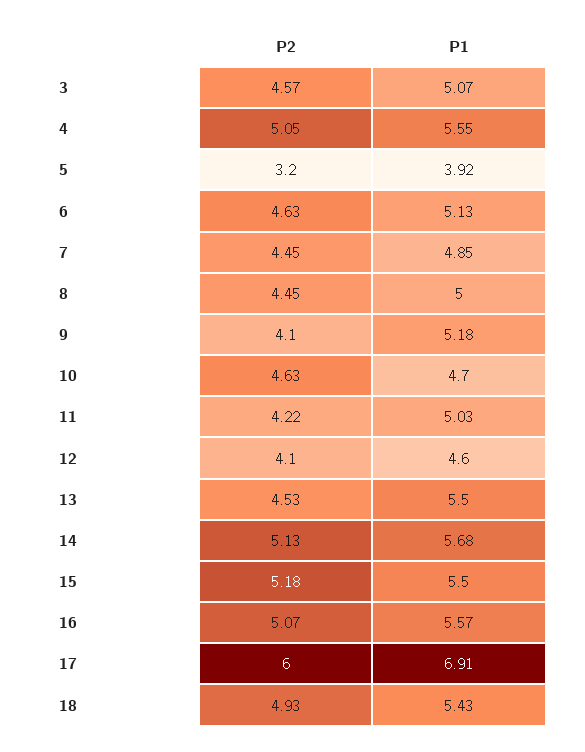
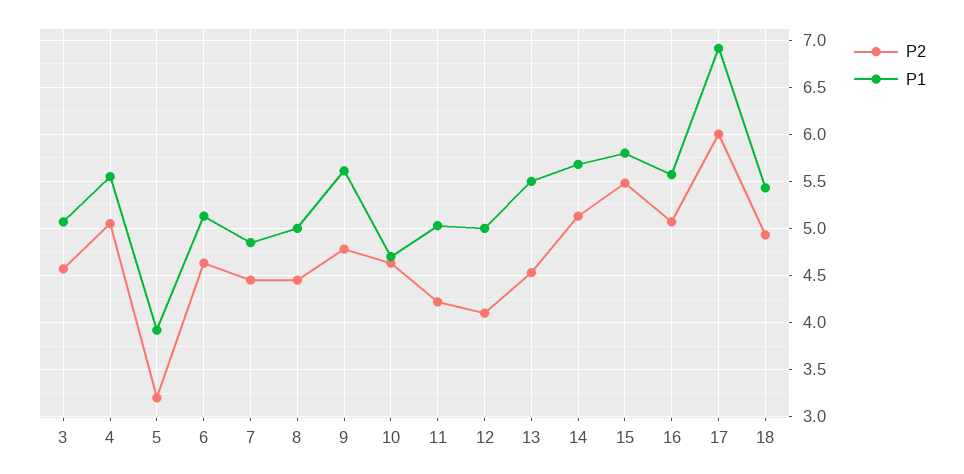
  {
    "P2": {
      "3": 4.57,
      "4": 5.05,
      "5": 3.2,
      "6": 4.63,
      "7": 4.45,
      "8": 4.45,
-     "9": 4.1,
+     "9": 4.8,
      "10": 4.63,
      "11": 4.22,
      "12": 4.1,
      "13": 4.53,
      "14": 5.13,
-     "15": 5.18,
+     "15": 5.5,
      "16": 5.07,
      "17": 6,
      "18": 4.93
    },
    "P1": {
      "3": 5.07,
      "4": 5.55,
      "5": 3.92,
      "6": 5.13,
      "7": 4.85,
      "8": 5,
-     "9": 5.18,
+     "9": 5.6,
      "10": 4.7,
      "11": 5.03,
-     "12": 4.6,
+     "12": 5,
      "13": 5.5,
      "14": 5.68,
-     "15": 5.5,
+     "15": 5.8,
      "16": 5.57,
      "17": 6.91,
      "18": 5.43
    }
  }

